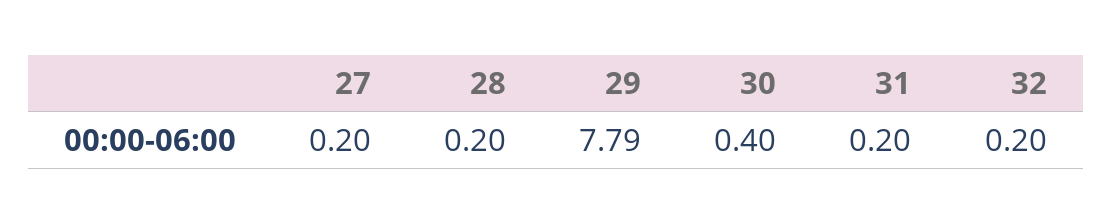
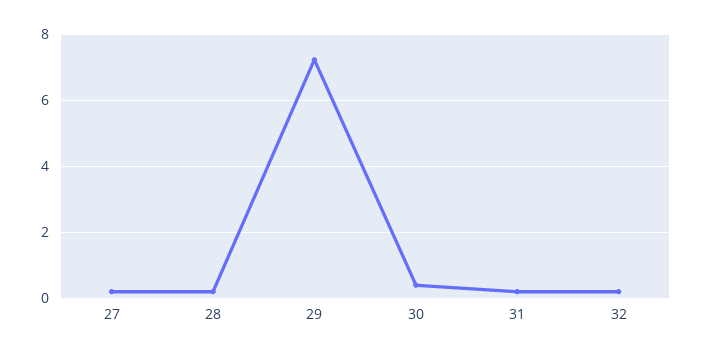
  {
    "27": 0.2,
    "28": 0.2,
-   "29": 7.79,
+   "29": 7.2,
    "30": 0.4,
    "31": 0.2,
    "32": 0.2
  }

